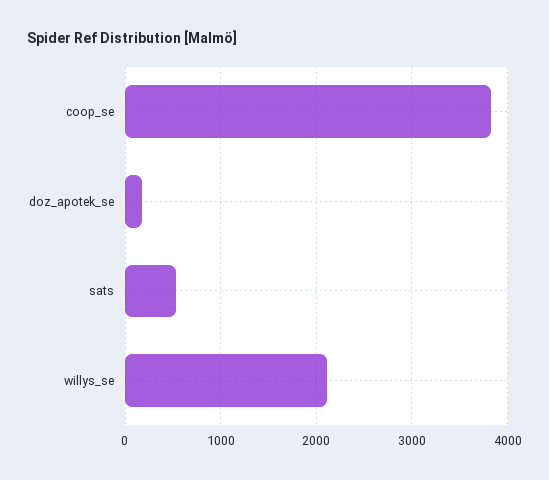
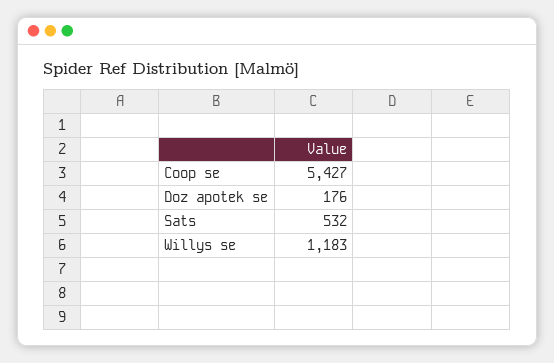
  {
-   "coop_se": 3800,
+   "coop_se": 5427,
    "doz_apotek_se": 176,
    "sats": 532,
-   "willys_se": 2100
+   "willys_se": 1183
  }

